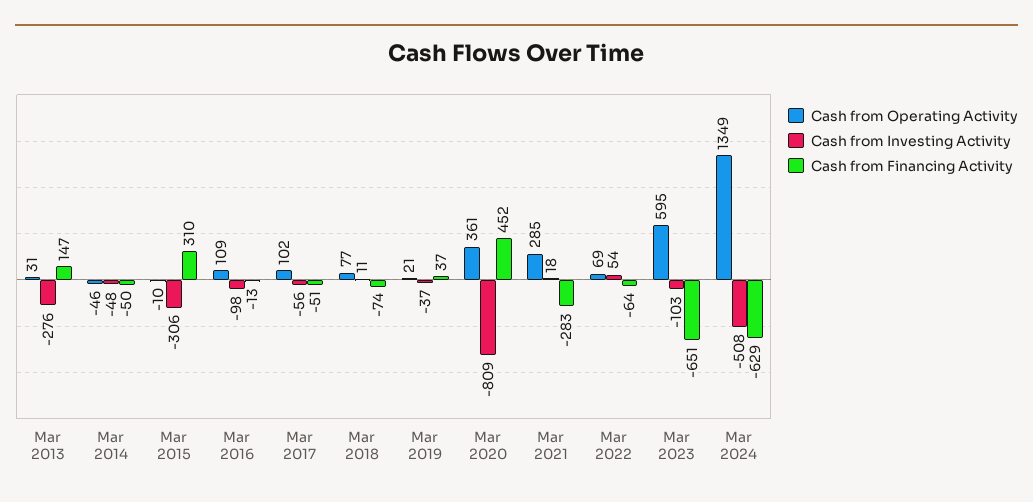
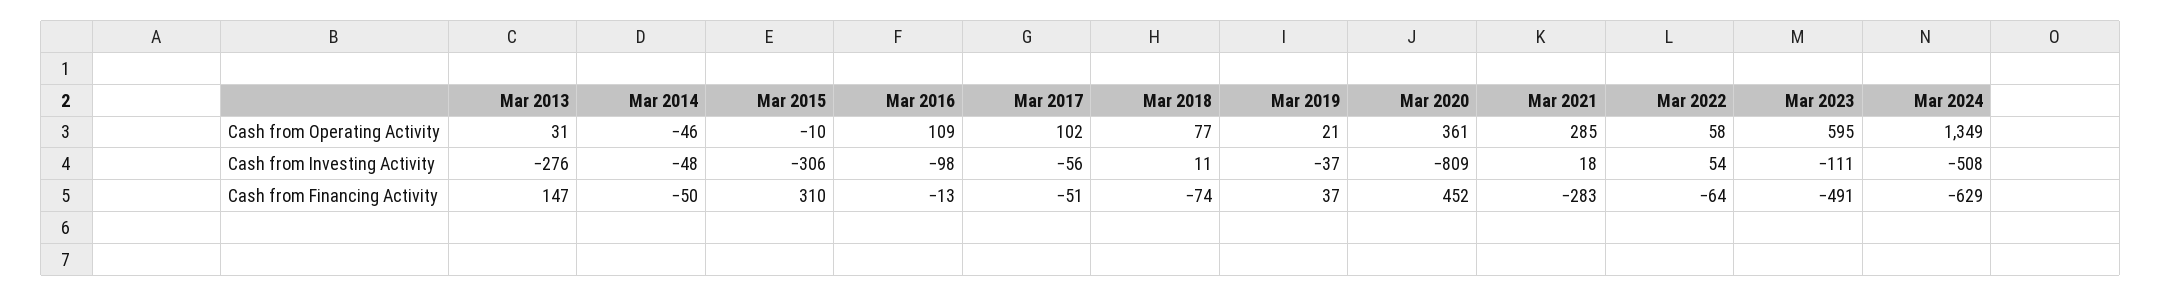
  {
    "Cash from Operating Activity": {
      "Mar 2013": 31,
      "Mar 2014": -46,
      "Mar 2015": -10,
      "Mar 2016": 109,
      "Mar 2017": 102,
      "Mar 2018": 77,
      "Mar 2019": 21,
      "Mar 2020": 361,
      "Mar 2021": 285,
-     "Mar 2022": 69,
+     "Mar 2022": 58,
      "Mar 2023": 595,
      "Mar 2024": 1349
    },
    "Cash from Investing Activity": {
      "Mar 2013": -276,
      "Mar 2014": -48,
      "Mar 2015": -306,
      "Mar 2016": -98,
      "Mar 2017": -56,
      "Mar 2018": 11,
      "Mar 2019": -37,
      "Mar 2020": -809,
      "Mar 2021": 18,
      "Mar 2022": 54,
-     "Mar 2023": -103,
+     "Mar 2023": -111,
      "Mar 2024": -508
    },
    "Cash from Financing Activity": {
      "Mar 2013": 147,
      "Mar 2014": -50,
      "Mar 2015": 310,
      "Mar 2016": -13,
      "Mar 2017": -51,
      "Mar 2018": -74,
      "Mar 2019": 37,
      "Mar 2020": 452,
      "Mar 2021": -283,
      "Mar 2022": -64,
-     "Mar 2023": -651,
+     "Mar 2023": -491,
      "Mar 2024": -629
    }
  }

